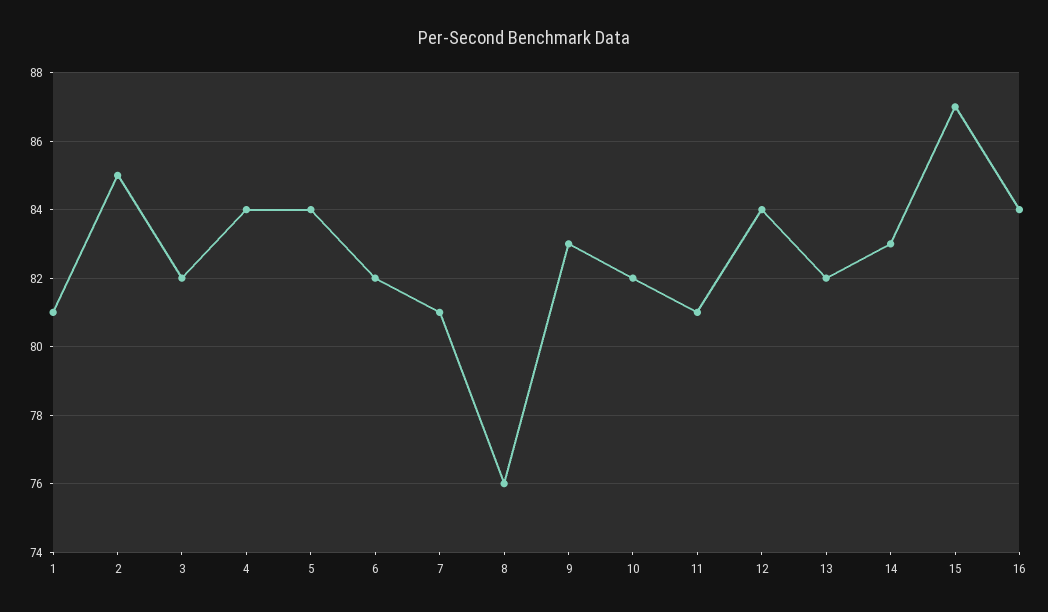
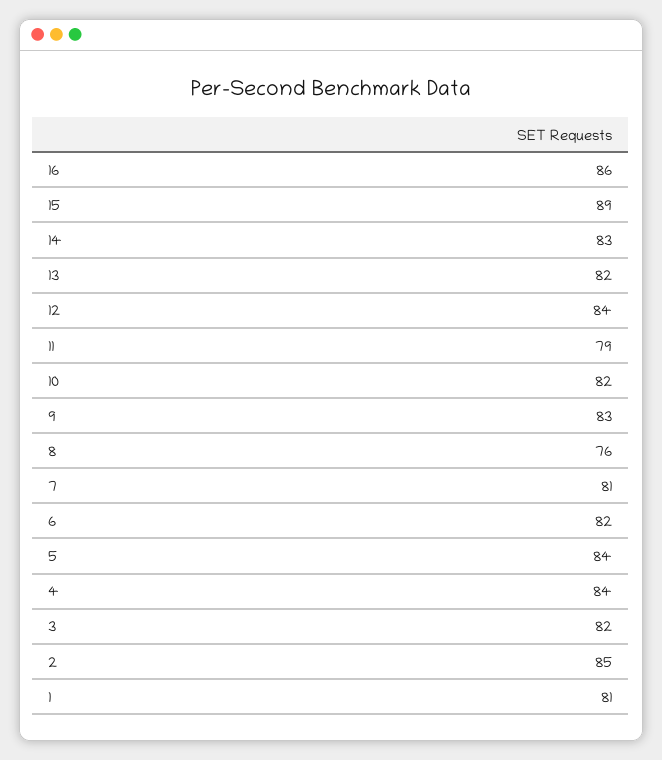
  {
    "1": 81,
    "2": 85,
    "3": 82,
    "4": 84,
    "5": 84,
    "6": 82,
    "7": 81,
    "8": 76,
    "9": 83,
    "10": 82,
-   "11": 81,
+   "11": 79,
    "12": 84,
    "13": 82,
    "14": 83,
-   "15": 87,
+   "15": 89,
-   "16": 84
+   "16": 86
  }

